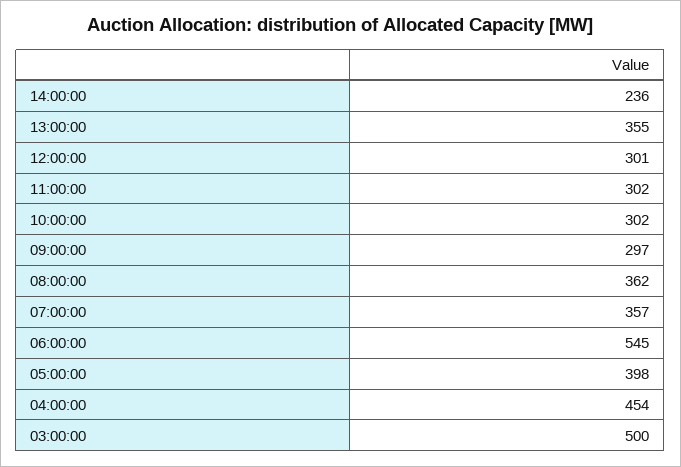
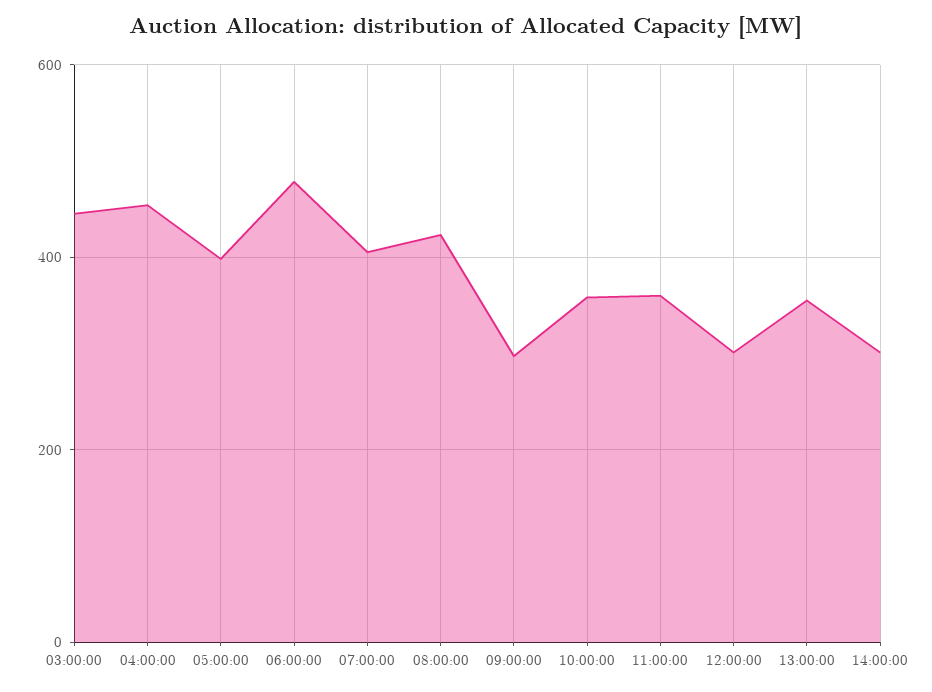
  {
-   "14:00:00": 236,
+   "14:00:00": 300,
    "13:00:00": 355,
    "12:00:00": 301,
-   "11:00:00": 302,
+   "11:00:00": 360,
-   "10:00:00": 302,
+   "10:00:00": 360,
    "09:00:00": 297,
-   "08:00:00": 362,
+   "08:00:00": 420,
-   "07:00:00": 357,
+   "07:00:00": 400,
-   "06:00:00": 545,
+   "06:00:00": 480,
    "05:00:00": 398,
    "04:00:00": 454,
-   "03:00:00": 500
+   "03:00:00": 440
  }

